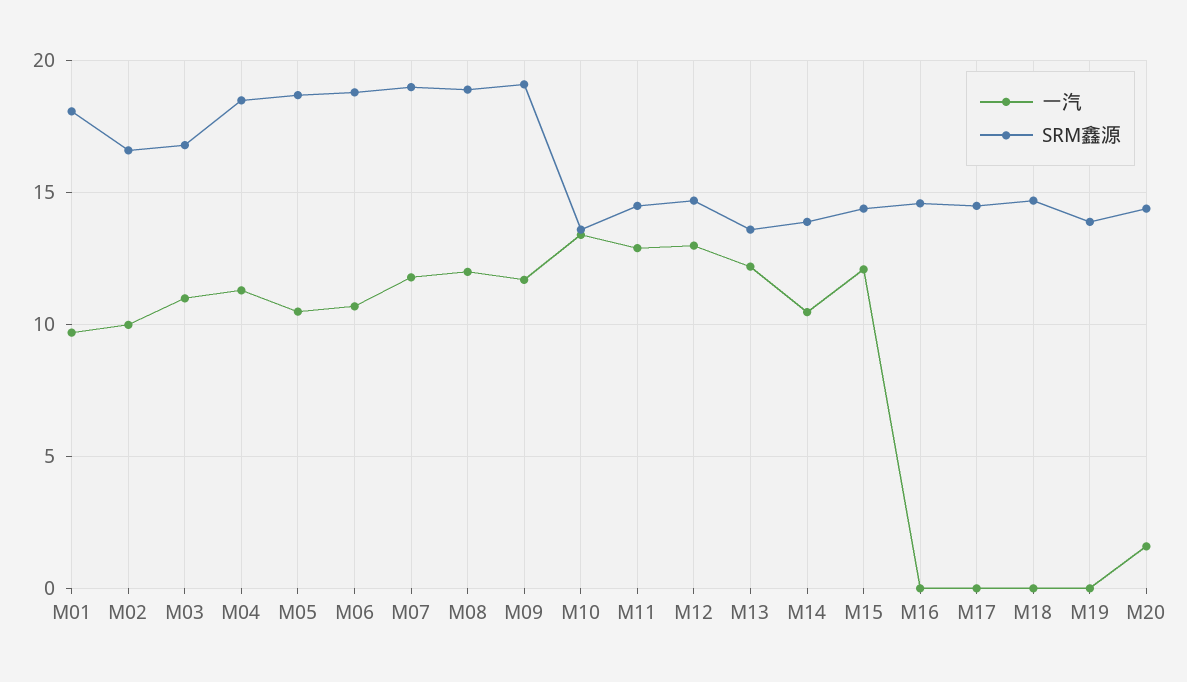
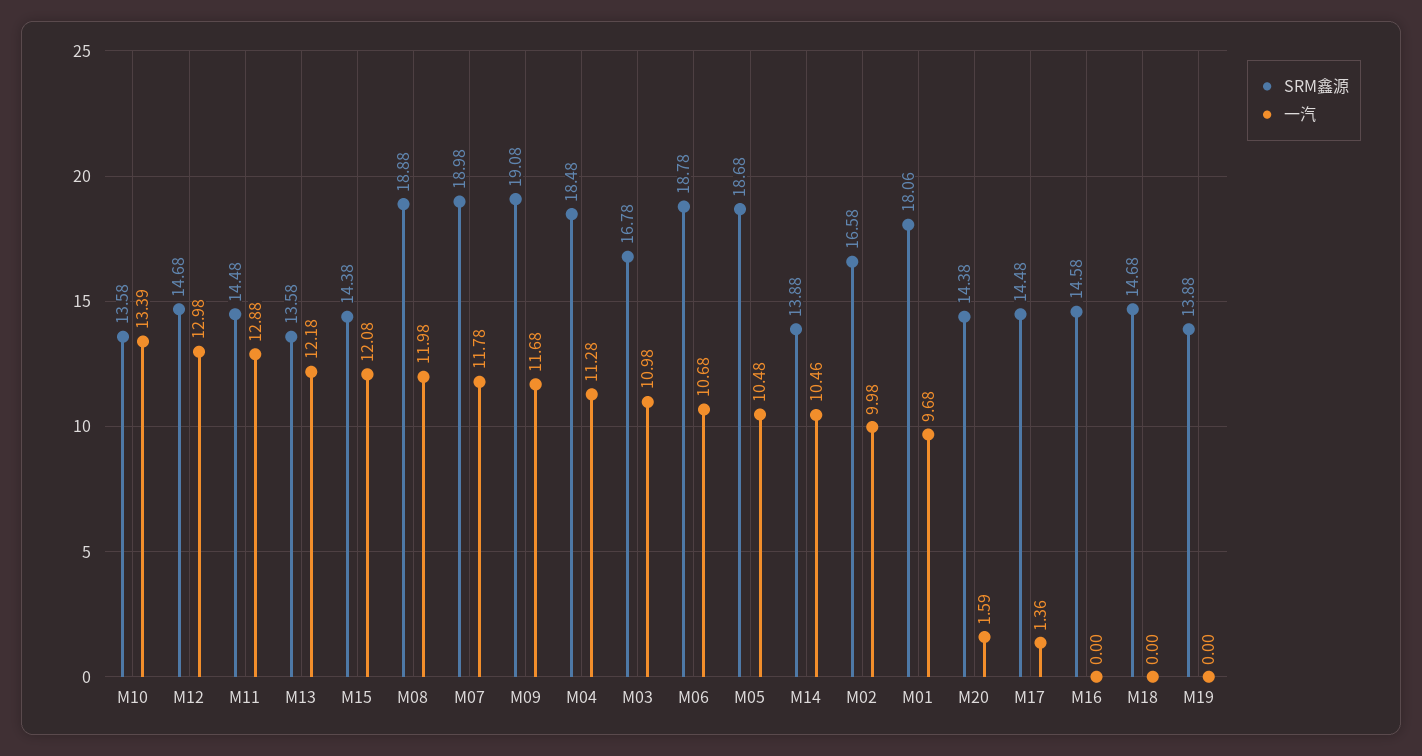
  {
    "一汽": {
      "M01": 9.68,
      "M02": 9.98,
      "M03": 10.98,
      "M04": 11.28,
      "M05": 10.48,
      "M06": 10.68,
      "M07": 11.78,
      "M08": 11.98,
      "M09": 11.68,
      "M10": 13.39,
      "M11": 12.88,
      "M12": 12.98,
      "M13": 12.18,
      "M14": 10.46,
      "M15": 12.08,
      "M16": 0,
-     "M17": 0,
+     "M17": 1.36,
      "M18": 0,
      "M19": 0,
      "M20": 1.59
    },
    "SRM鑫源": {
      "M01": 18.06,
      "M02": 16.58,
      "M03": 16.78,
      "M04": 18.48,
      "M05": 18.68,
      "M06": 18.78,
      "M07": 18.98,
      "M08": 18.88,
      "M09": 19.08,
      "M10": 13.58,
      "M11": 14.48,
      "M12": 14.68,
      "M13": 13.58,
      "M14": 13.88,
      "M15": 14.38,
      "M16": 14.58,
      "M17": 14.48,
      "M18": 14.68,
      "M19": 13.88,
      "M20": 14.38
    }
  }

